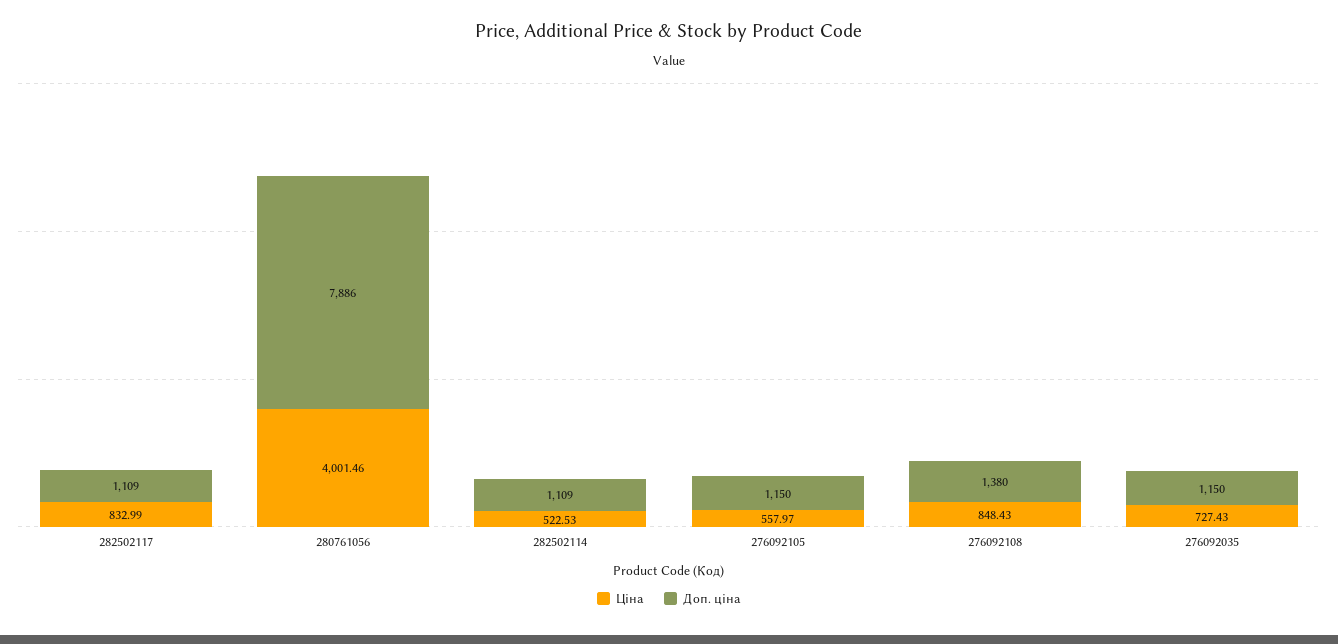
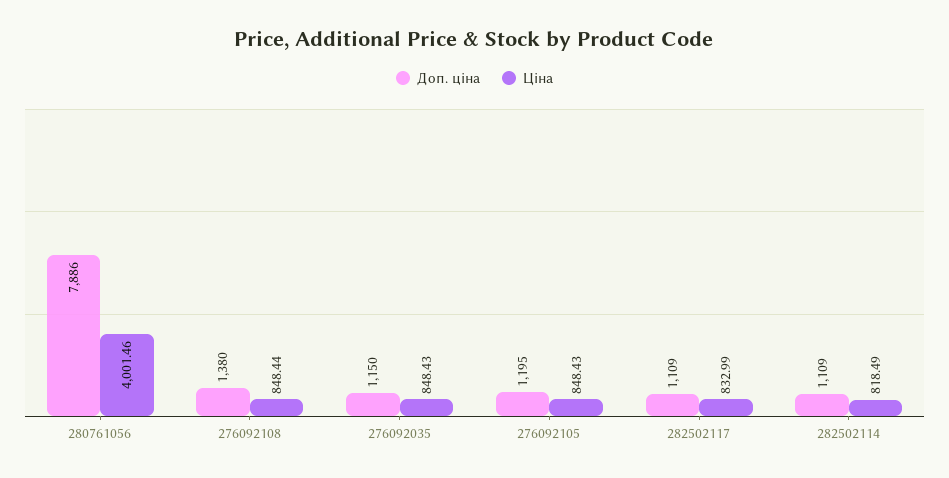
  {
    "Ціна": {
      "282502117": 832.99,
      "280761056": 4001.46,
-     "282502114": 522.53,
+     "282502114": 818.49,
-     "276092105": 557.97,
+     "276092105": 848.43,
-     "276092108": 848.43,
+     "276092108": 848.44,
-     "276092035": 727.43
+     "276092035": 848.43
    },
    "Доп. ціна": {
      "282502117": 1109,
      "280761056": 7886,
      "282502114": 1109,
-     "276092105": 1150,
+     "276092105": 1195,
      "276092108": 1380,
      "276092035": 1150
    }
  }

